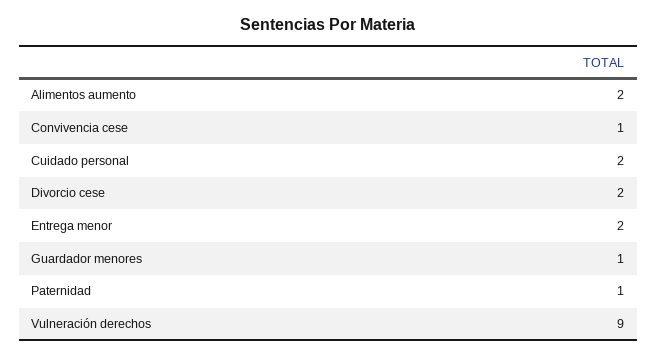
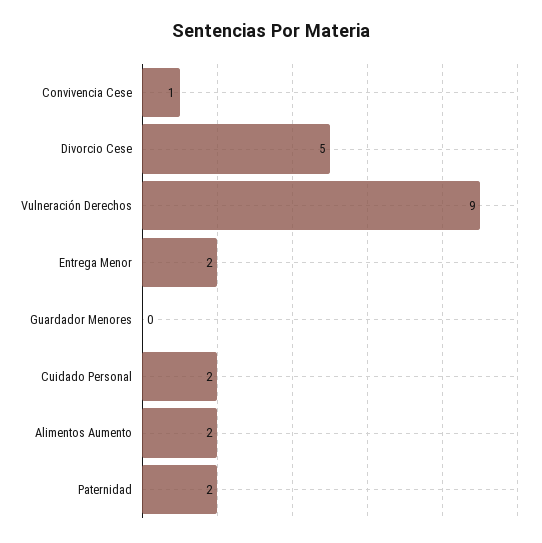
  {
    "Alimentos aumento": 2,
    "Convivencia cese": 1,
    "Cuidado personal": 2,
-   "Divorcio cese": 2,
+   "Divorcio cese": 5,
    "Entrega menor": 2,
-   "Guardador menores": 1,
+   "Guardador menores": 0,
-   "Paternidad": 1,
+   "Paternidad": 2,
    "Vulneración derechos": 9
  }

